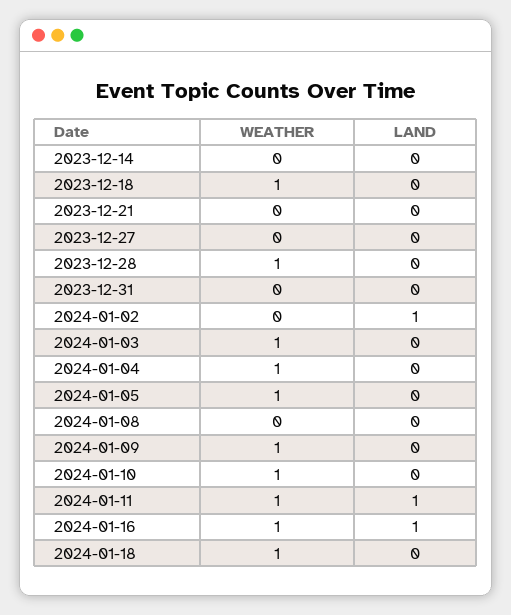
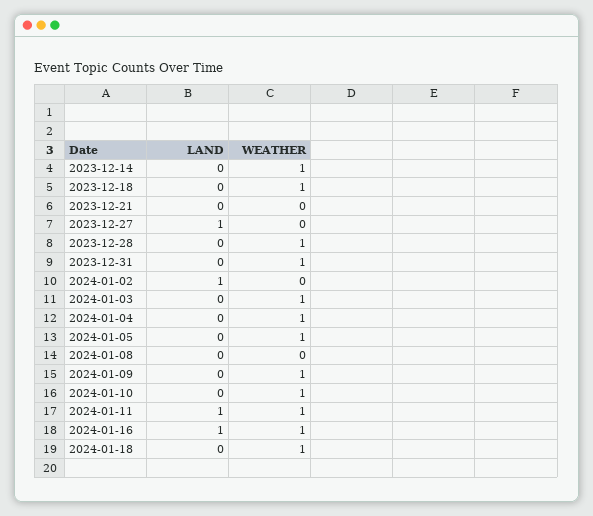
  {
    "WEATHER": {
-     "2023-12-14": 0,
+     "2023-12-14": 1,
      "2023-12-18": 1,
      "2023-12-21": 0,
      "2023-12-27": 0,
      "2023-12-28": 1,
-     "2023-12-31": 0,
+     "2023-12-31": 1,
      "2024-01-02": 0,
      "2024-01-03": 1,
      "2024-01-04": 1,
      "2024-01-05": 1,
      "2024-01-08": 0,
      "2024-01-09": 1,
      "2024-01-10": 1,
      "2024-01-11": 1,
      "2024-01-16": 1,
      "2024-01-18": 1
    },
    "LAND": {
      "2023-12-14": 0,
      "2023-12-18": 0,
      "2023-12-21": 0,
-     "2023-12-27": 0,
+     "2023-12-27": 1,
      "2023-12-28": 0,
      "2023-12-31": 0,
      "2024-01-02": 1,
      "2024-01-03": 0,
      "2024-01-04": 0,
      "2024-01-05": 0,
      "2024-01-08": 0,
      "2024-01-09": 0,
      "2024-01-10": 0,
      "2024-01-11": 1,
      "2024-01-16": 1,
      "2024-01-18": 0
    }
  }

